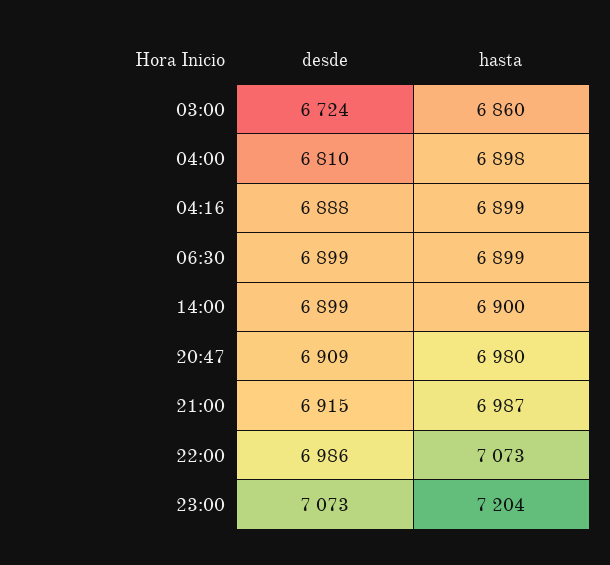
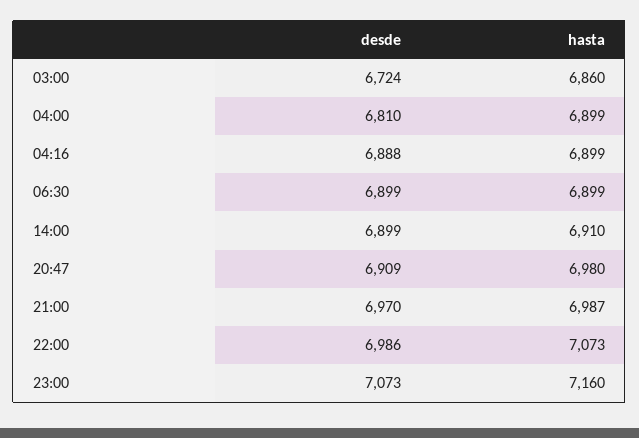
  {
    "desde": {
      "03:00": 6724,
      "04:00": 6810,
      "04:16": 6888,
      "06:30": 6899,
      "14:00": 6899,
      "20:47": 6909,
-     "21:00": 6915,
+     "21:00": 6970,
      "22:00": 6986,
      "23:00": 7073
    },
    "hasta": {
      "03:00": 6860,
-     "04:00": 6898,
+     "04:00": 6899,
      "04:16": 6899,
      "06:30": 6899,
-     "14:00": 6900,
+     "14:00": 6910,
      "20:47": 6980,
      "21:00": 6987,
      "22:00": 7073,
-     "23:00": 7204
+     "23:00": 7160
    }
  }

